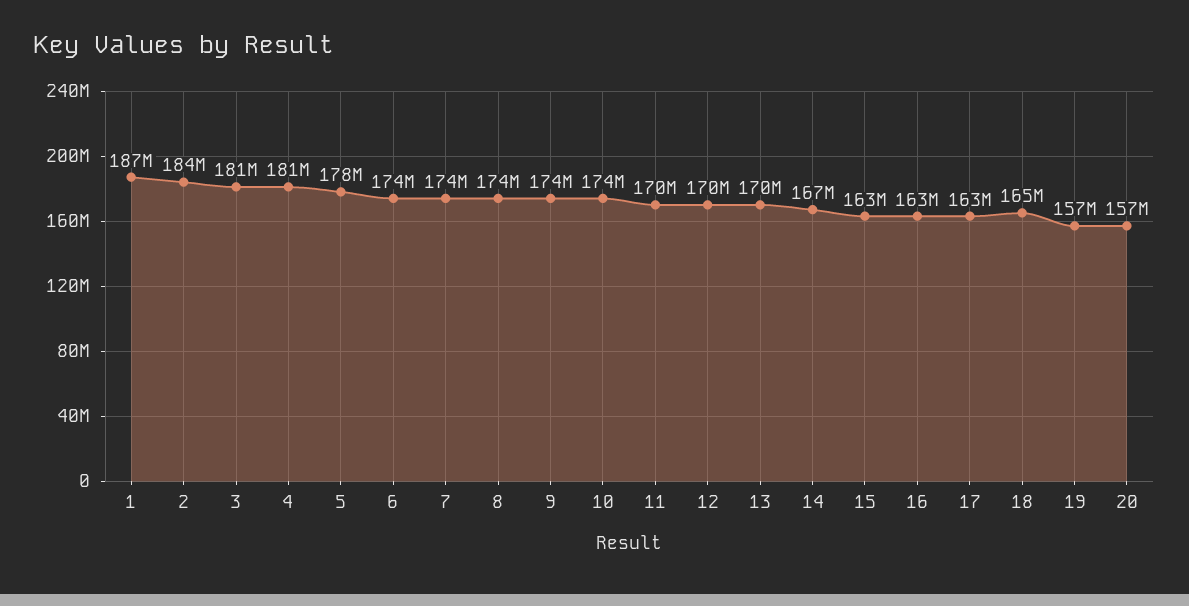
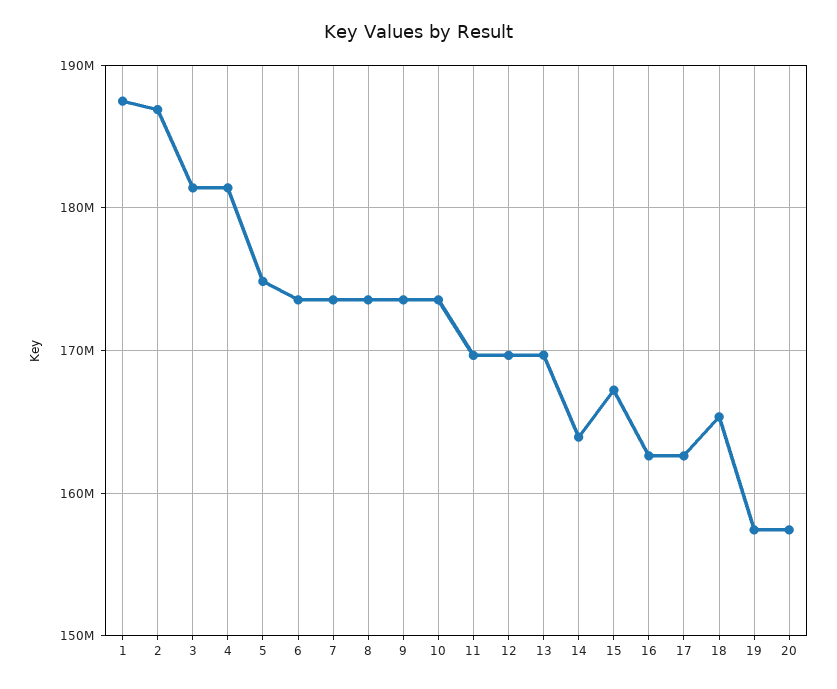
  {
    "1": 187000000,
-   "2": 184000000,
+   "2": 187000000,
    "3": 181000000,
    "4": 181000000,
-   "5": 178000000,
+   "5": 175000000,
    "6": 174000000,
    "7": 174000000,
    "8": 174000000,
    "9": 174000000,
    "10": 174000000,
    "11": 170000000,
    "12": 170000000,
    "13": 170000000,
-   "14": 167000000,
+   "14": 164000000,
-   "15": 163000000,
+   "15": 167000000,
    "16": 163000000,
    "17": 163000000,
    "18": 165000000,
    "19": 157000000,
    "20": 157000000
  }

